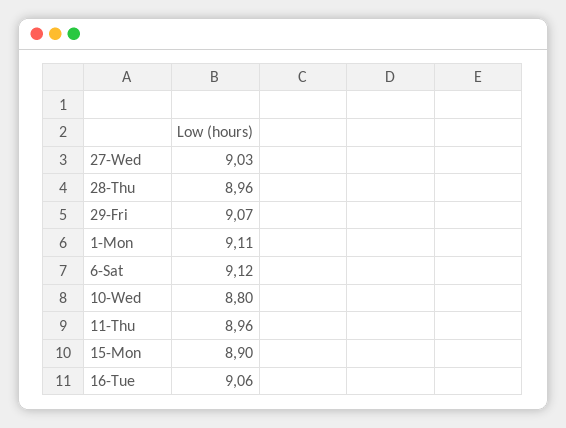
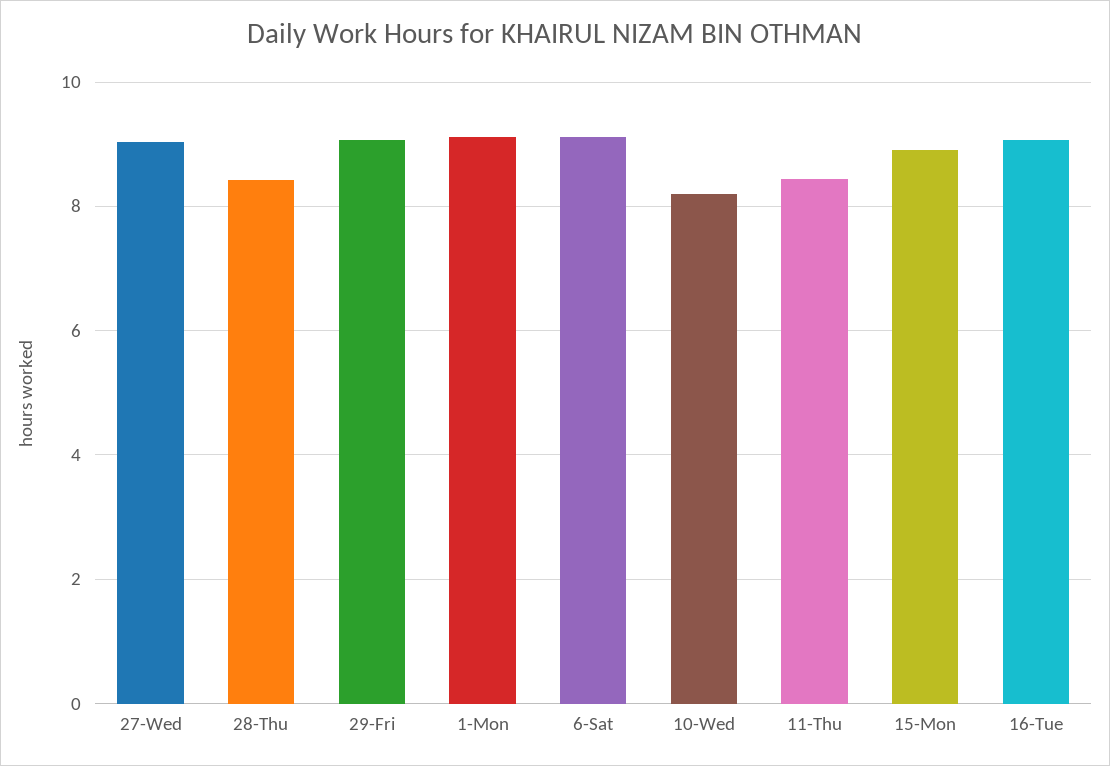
  {
    "27-Wed": 9.03,
-   "28-Thu": 8.96,
+   "28-Thu": 8.4,
    "29-Fri": 9.07,
    "1-Mon": 9.11,
    "6-Sat": 9.12,
-   "10-Wed": 8.8,
+   "10-Wed": 8.2,
-   "11-Thu": 8.96,
+   "11-Thu": 8.4,
    "15-Mon": 8.9,
    "16-Tue": 9.06
  }

